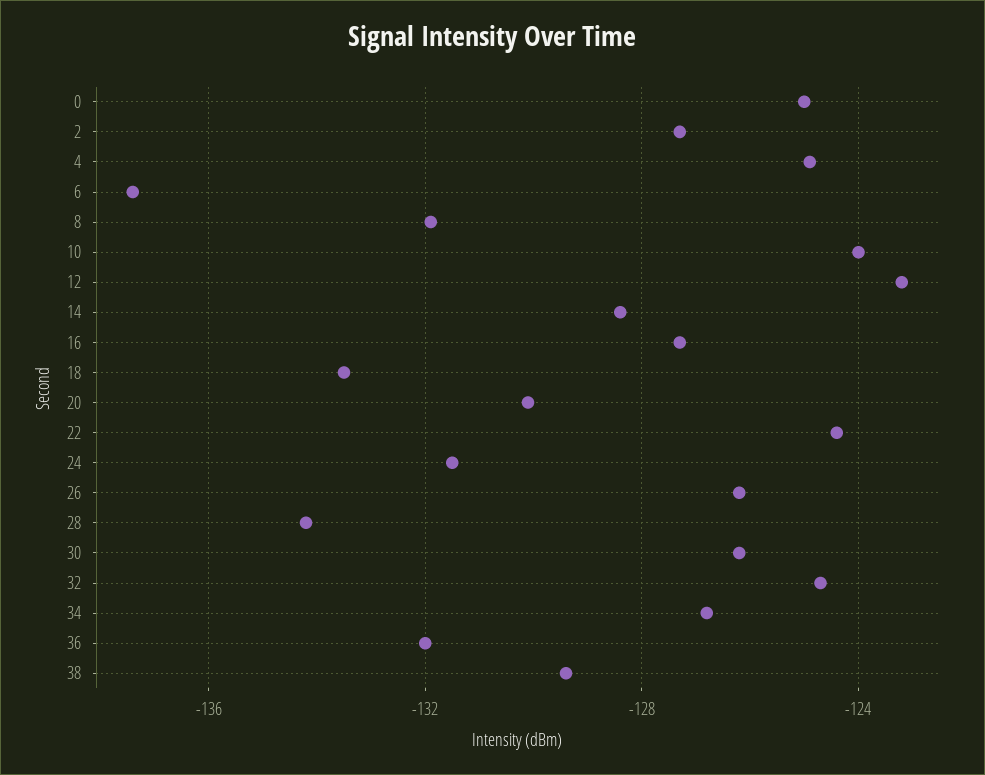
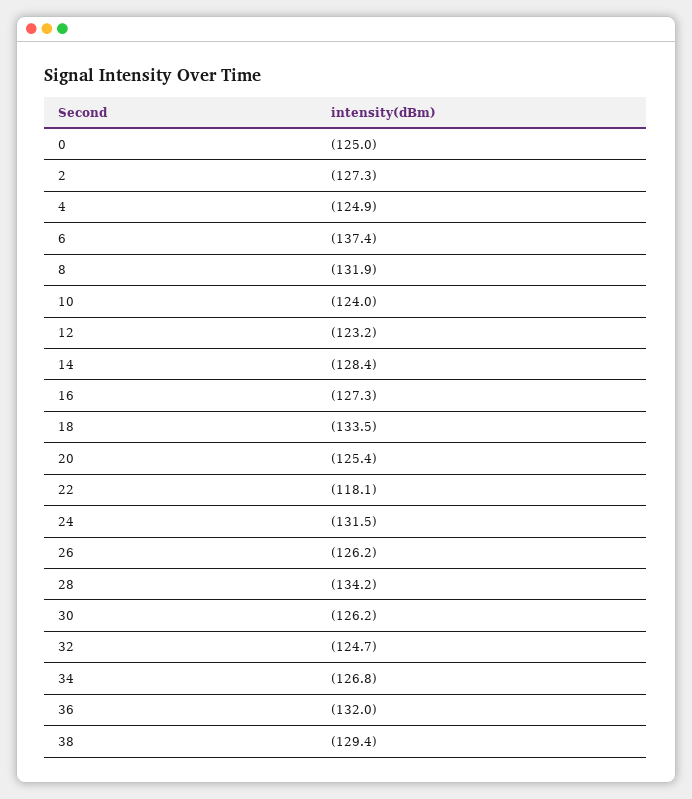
  {
    "0": -125,
    "2": -127.3,
    "4": -124.9,
    "6": -137.4,
    "8": -131.9,
    "10": -124,
    "12": -123.2,
    "14": -128.4,
    "16": -127.3,
    "18": -133.5,
-   "20": -130,
+   "20": -125.4,
-   "22": -124.5,
+   "22": -118.1,
    "24": -131.5,
    "26": -126.2,
    "28": -134.2,
    "30": -126.2,
    "32": -124.7,
    "34": -126.8,
    "36": -132,
    "38": -129.4
  }

